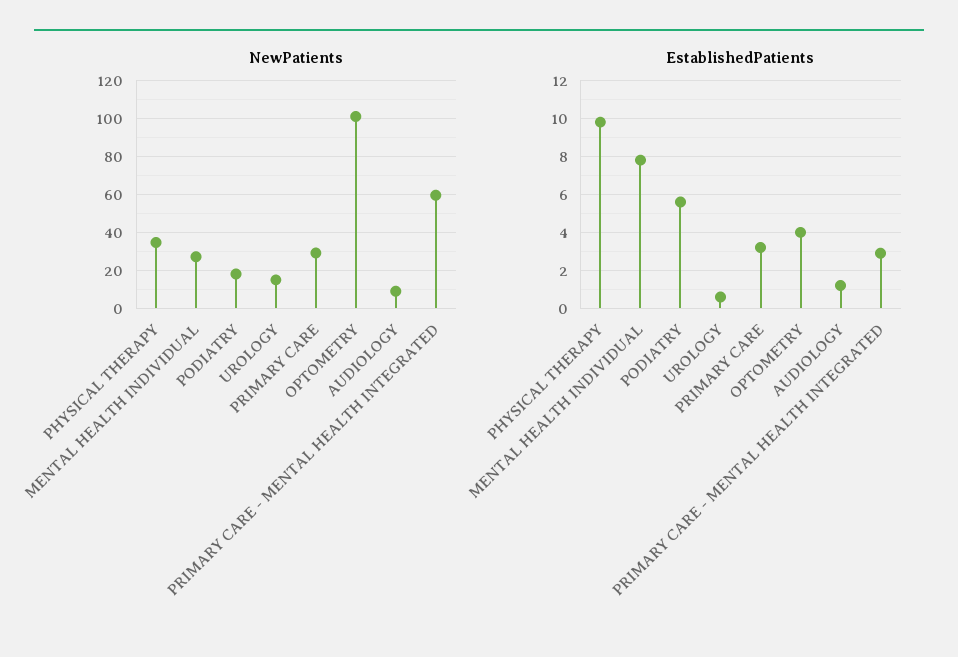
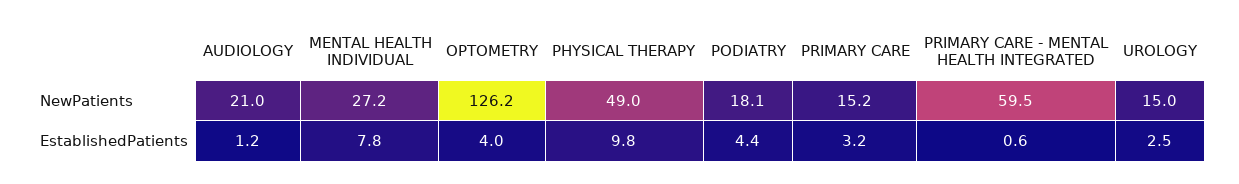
  {
    "NewPatients": {
-     "PHYSICAL THERAPY": 35,
+     "PHYSICAL THERAPY": 49,
      "MENTAL HEALTH INDIVIDUAL": 27.2,
      "PODIATRY": 18.1,
      "UROLOGY": 15,
-     "PRIMARY CARE": 30,
+     "PRIMARY CARE": 15.2,
-     "OPTOMETRY": 100,
+     "OPTOMETRY": 126.2,
-     "AUDIOLOGY": 10,
+     "AUDIOLOGY": 21,
      "PRIMARY CARE - MENTAL HEALTH INTEGRATED": 59.5
    },
    "EstablishedPatients": {
      "PHYSICAL THERAPY": 9.8,
      "MENTAL HEALTH INDIVIDUAL": 7.8,
-     "PODIATRY": 5.5,
+     "PODIATRY": 4.4,
-     "UROLOGY": 0.5,
+     "UROLOGY": 2.5,
      "PRIMARY CARE": 3.2,
      "OPTOMETRY": 4,
      "AUDIOLOGY": 1.2,
-     "PRIMARY CARE - MENTAL HEALTH INTEGRATED": 3
+     "PRIMARY CARE - MENTAL HEALTH INTEGRATED": 0.6
    }
  }

